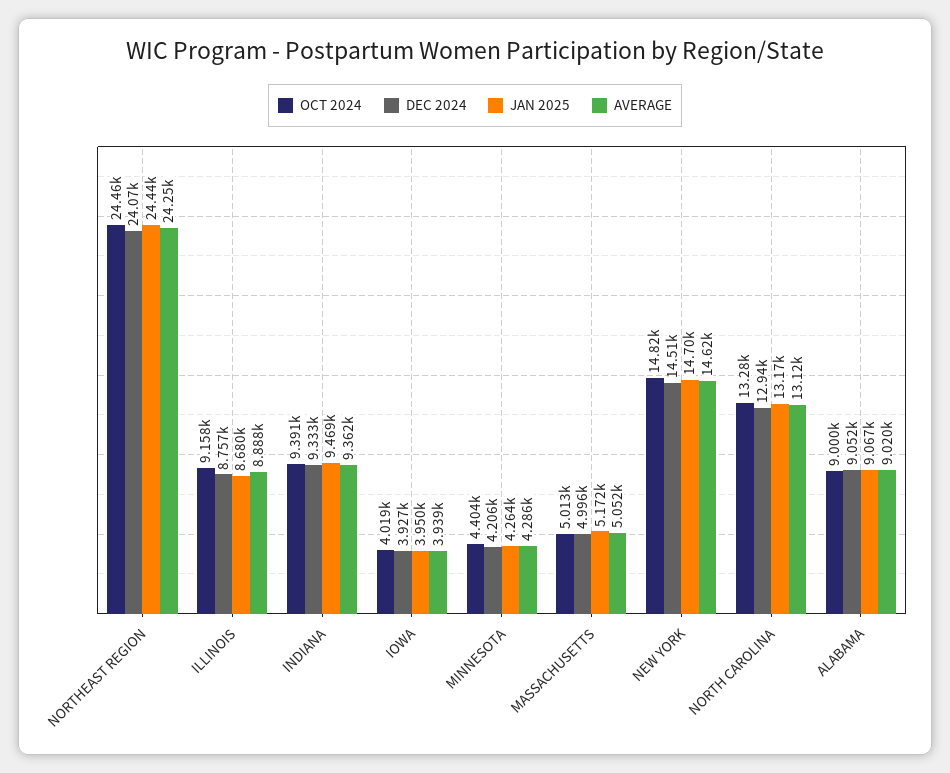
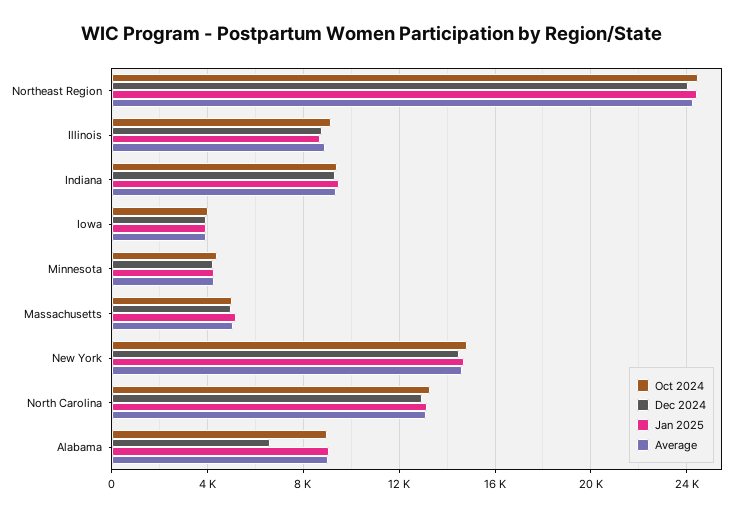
  {
    "OCT 2024": {
      "NORTHEAST REGION": 24460,
      "ILLINOIS": 9158,
      "INDIANA": 9391,
      "IOWA": 4019,
      "MINNESOTA": 4404,
      "MASSACHUSETTS": 5013,
      "NEW YORK": 14820,
      "NORTH CAROLINA": 13280,
      "ALABAMA": 9000
    },
    "DEC 2024": {
      "NORTHEAST REGION": 24070,
      "ILLINOIS": 8757,
      "INDIANA": 9333,
      "IOWA": 3927,
      "MINNESOTA": 4206,
      "MASSACHUSETTS": 4996,
      "NEW YORK": 14510,
      "NORTH CAROLINA": 12940,
-     "ALABAMA": 9052
+     "ALABAMA": 6500
    },
    "JAN 2025": {
      "NORTHEAST REGION": 24440,
      "ILLINOIS": 8680,
      "INDIANA": 9469,
      "IOWA": 3950,
      "MINNESOTA": 4264,
      "MASSACHUSETTS": 5172,
      "NEW YORK": 14700,
      "NORTH CAROLINA": 13170,
      "ALABAMA": 9067
    },
    "AVERAGE": {
      "NORTHEAST REGION": 24250,
      "ILLINOIS": 8888,
      "INDIANA": 9362,
      "IOWA": 3939,
      "MINNESOTA": 4286,
      "MASSACHUSETTS": 5052,
      "NEW YORK": 14620,
      "NORTH CAROLINA": 13120,
      "ALABAMA": 9020
    }
  }

